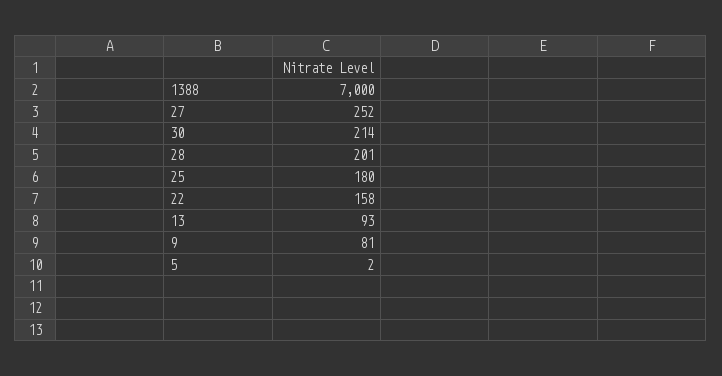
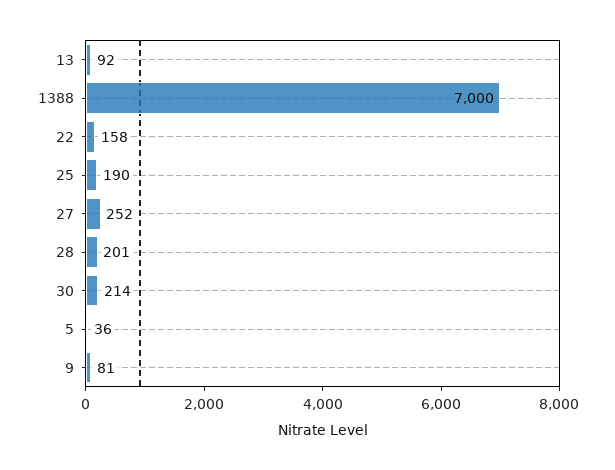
  {
    "1388": 7000,
    "27": 252,
    "30": 214,
    "28": 201,
-   "25": 180,
+   "25": 190,
    "22": 158,
-   "13": 93,
+   "13": 92,
    "9": 81,
-   "5": 2
+   "5": 36
  }

